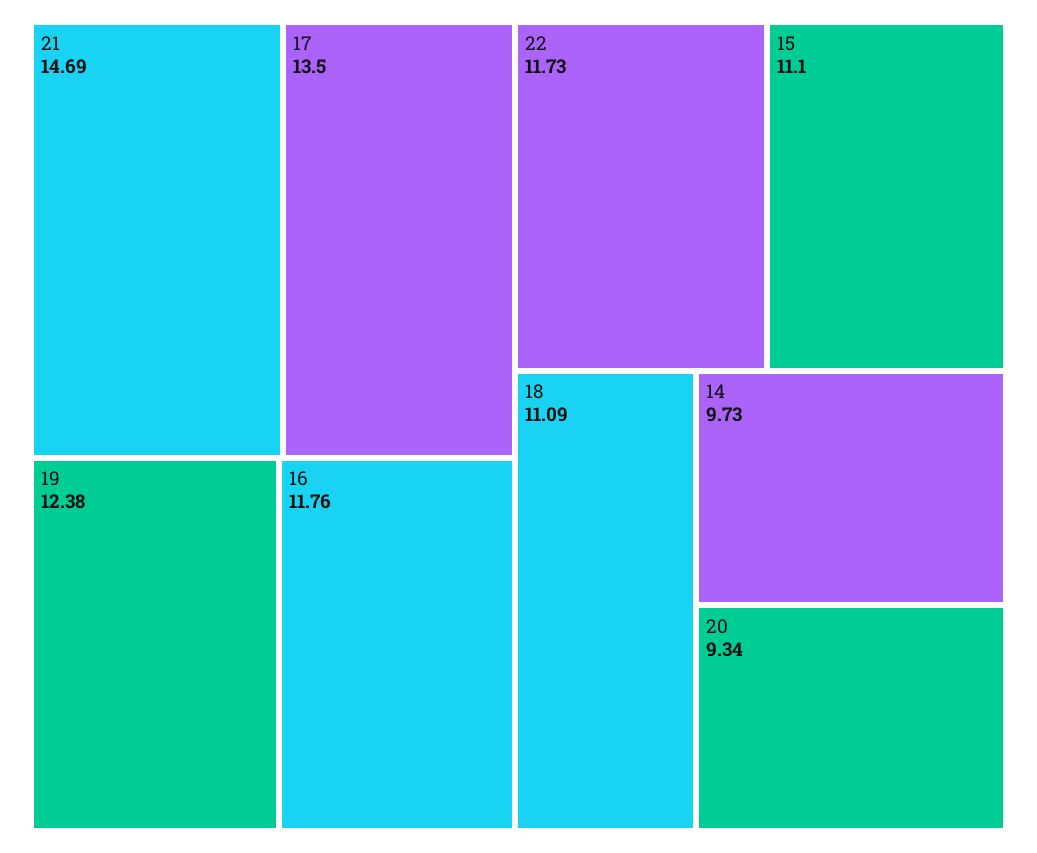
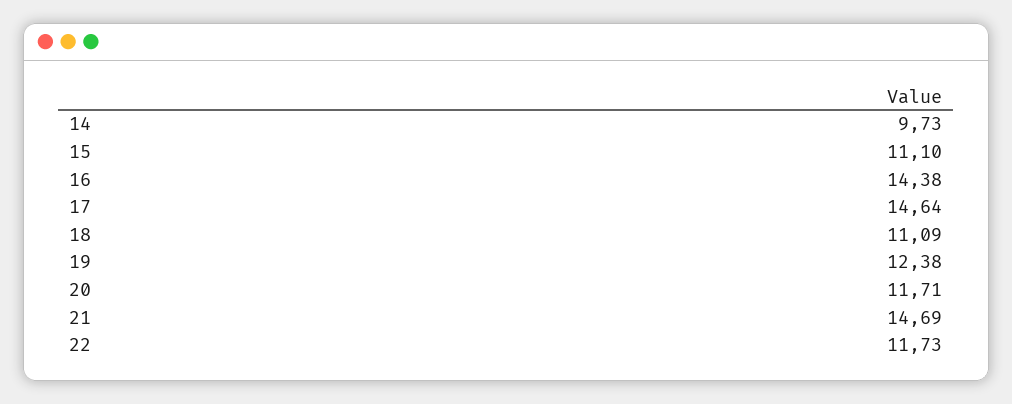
  {
    "21": 14.69,
-   "17": 13.5,
+   "17": 14.64,
    "19": 12.38,
-   "16": 11.76,
+   "16": 14.38,
    "22": 11.73,
    "15": 11.1,
    "18": 11.09,
    "14": 9.73,
-   "20": 9.34
+   "20": 11.71
  }

